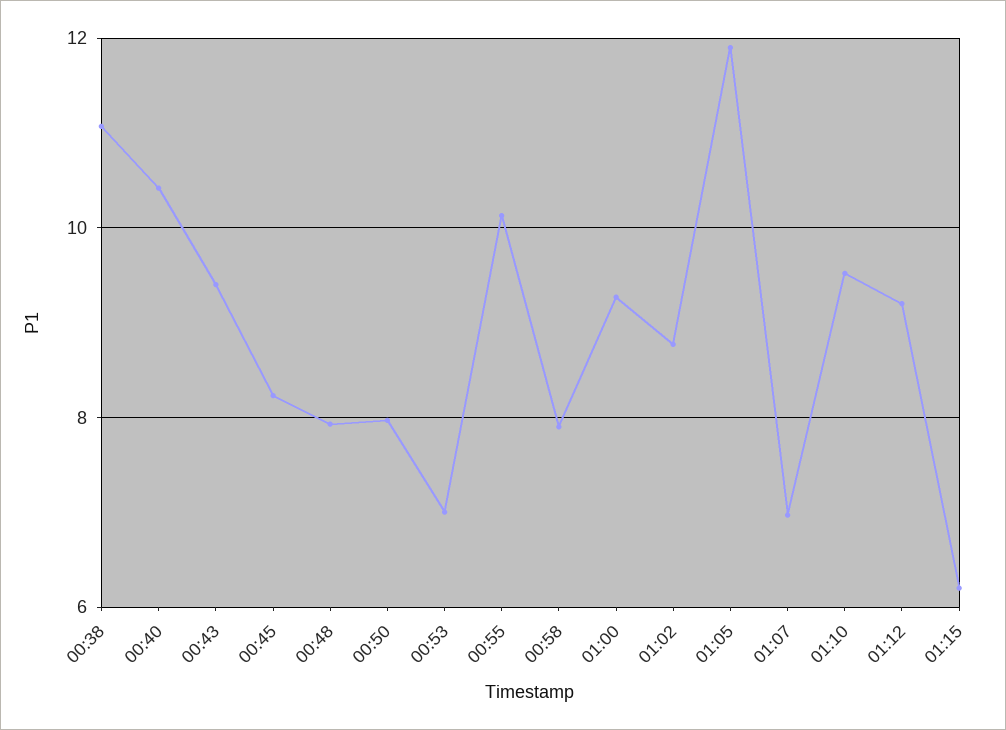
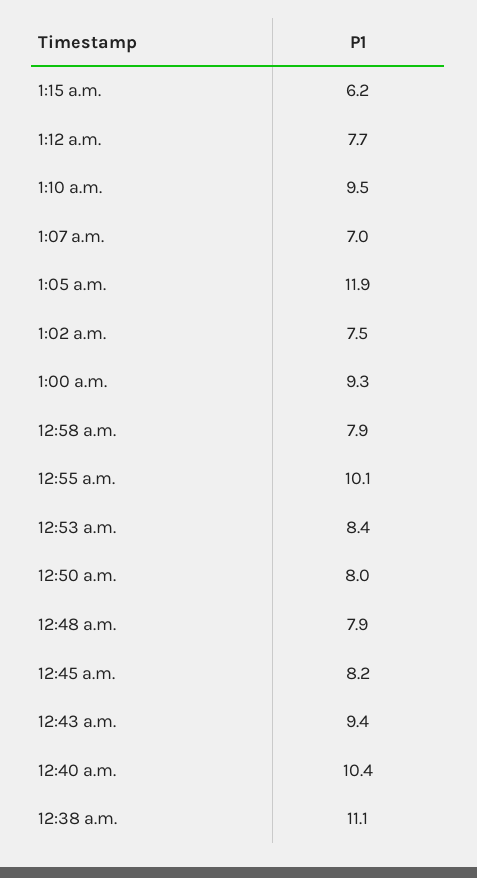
  {
    "00:38": 11.1,
    "00:40": 10.4,
    "00:43": 9.4,
    "00:45": 8.2,
    "00:48": 7.9,
    "00:50": 8,
-   "00:53": 7,
+   "00:53": 8.4,
    "00:55": 10.1,
    "00:58": 7.9,
    "01:00": 9.3,
-   "01:02": 8.8,
+   "01:02": 7.5,
    "01:05": 11.9,
    "01:07": 7,
    "01:10": 9.5,
-   "01:12": 9.2,
+   "01:12": 7.7,
    "01:15": 6.2
  }

